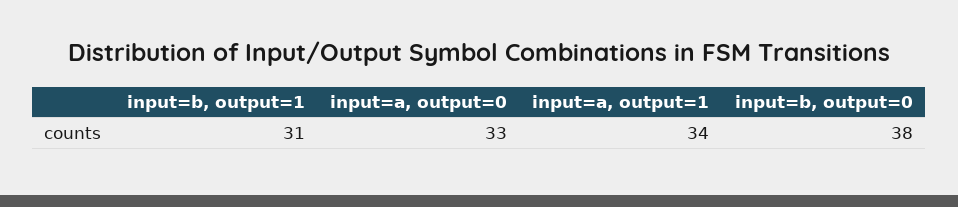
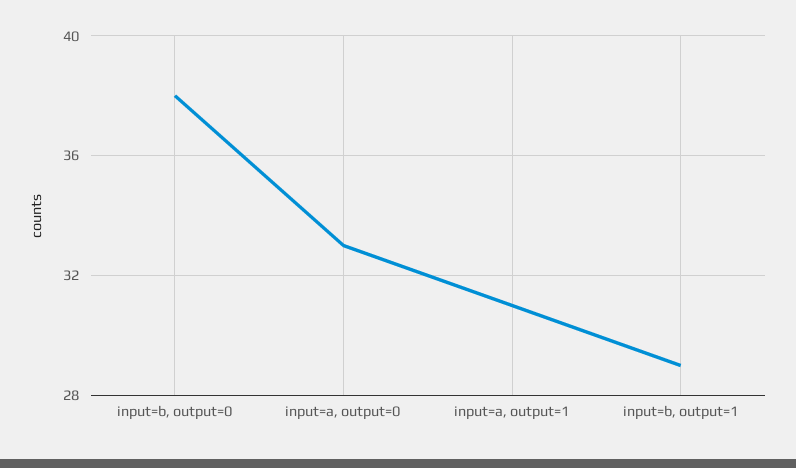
  {
-   "input=b, output=1": 31,
+   "input=b, output=1": 29,
    "input=a, output=0": 33,
-   "input=a, output=1": 34,
+   "input=a, output=1": 31,
    "input=b, output=0": 38
  }

